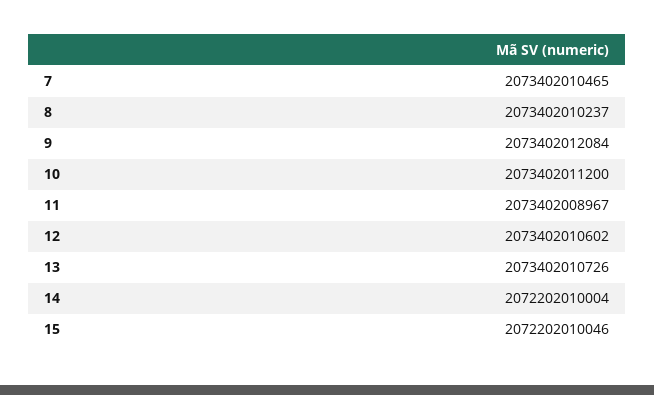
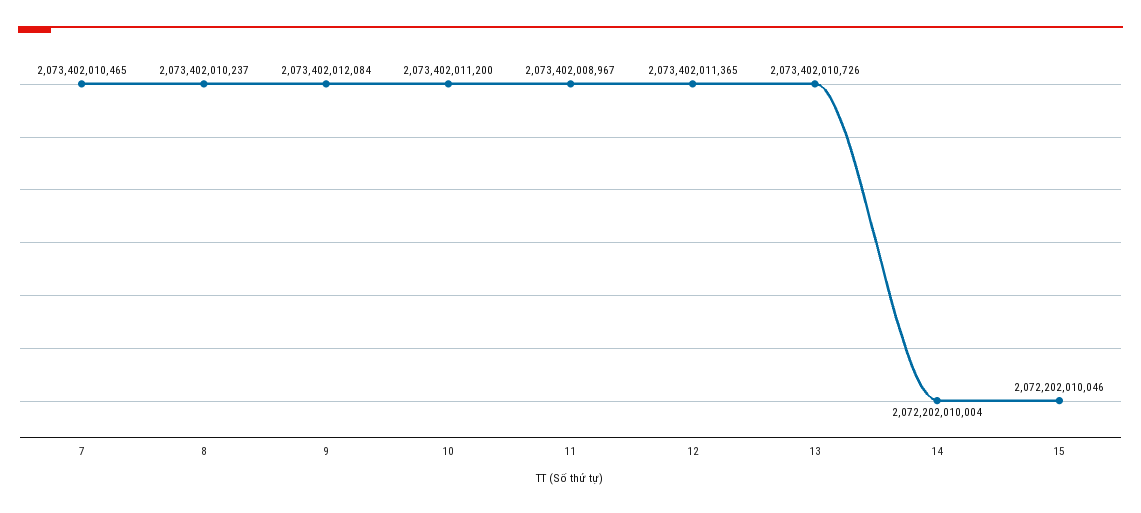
  {
    "7": 2073402010465,
    "8": 2073402010237,
    "9": 2073402012084,
    "10": 2073402011200,
    "11": 2073402008967,
-   "12": 2073402010602,
+   "12": 2073402011365,
    "13": 2073402010726,
    "14": 2072202010004,
    "15": 2072202010046
  }

